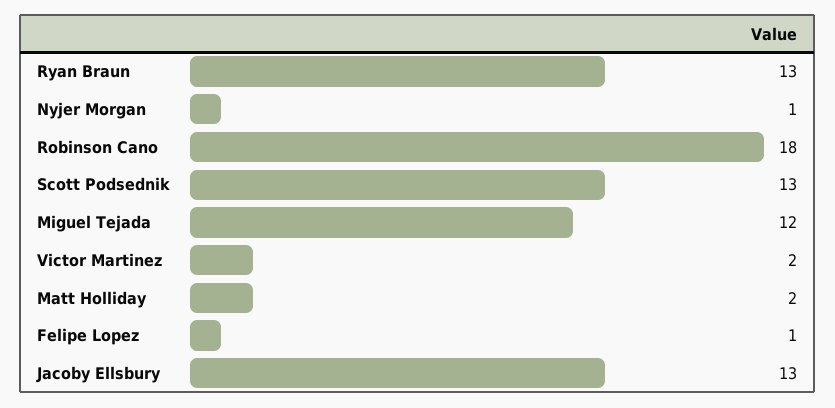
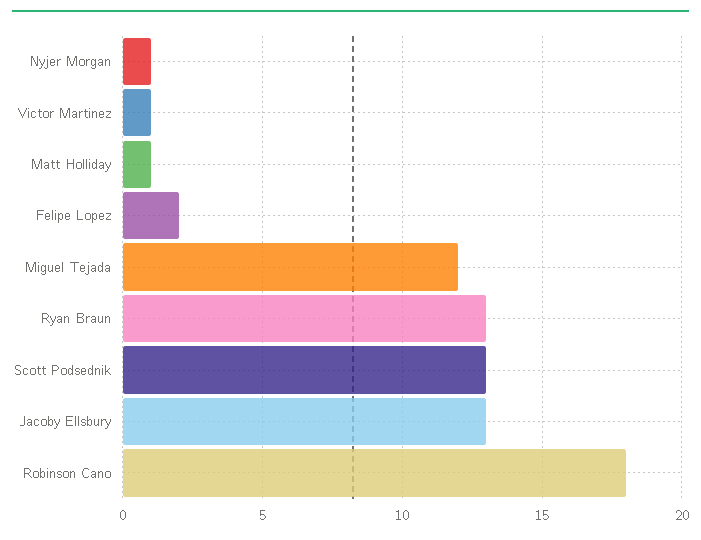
  {
    "Ryan Braun": 13,
    "Nyjer Morgan": 1,
    "Robinson Cano": 18,
    "Scott Podsednik": 13,
    "Miguel Tejada": 12,
-   "Victor Martinez": 2,
+   "Victor Martinez": 1,
-   "Matt Holliday": 2,
+   "Matt Holliday": 1,
-   "Felipe Lopez": 1,
+   "Felipe Lopez": 2,
    "Jacoby Ellsbury": 13
  }

